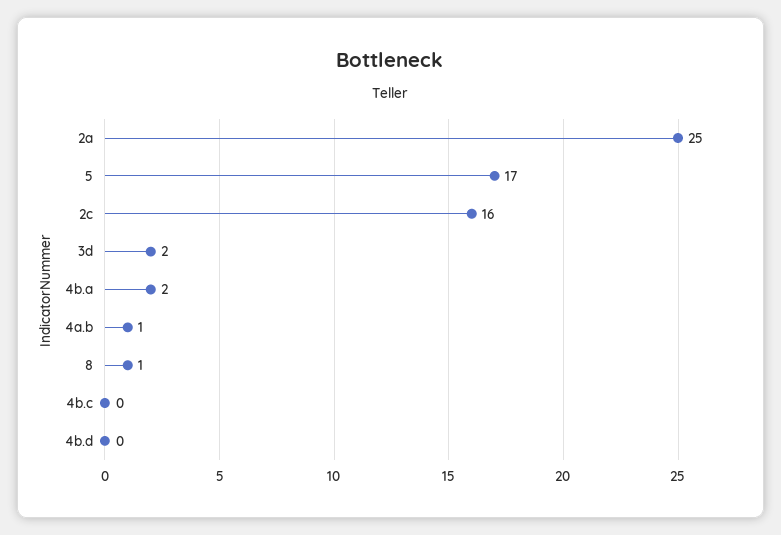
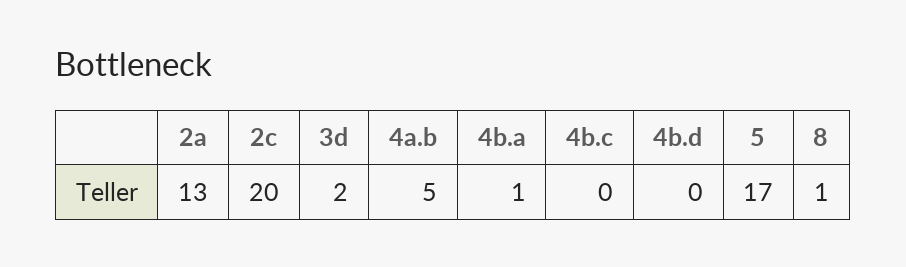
  {
-   "2a": 25,
+   "2a": 13,
    "5": 17,
-   "2c": 16,
+   "2c": 20,
    "3d": 2,
-   "4b.a": 2,
+   "4b.a": 1,
-   "4a.b": 1,
+   "4a.b": 5,
    "8": 1,
    "4b.c": 0,
    "4b.d": 0
  }

